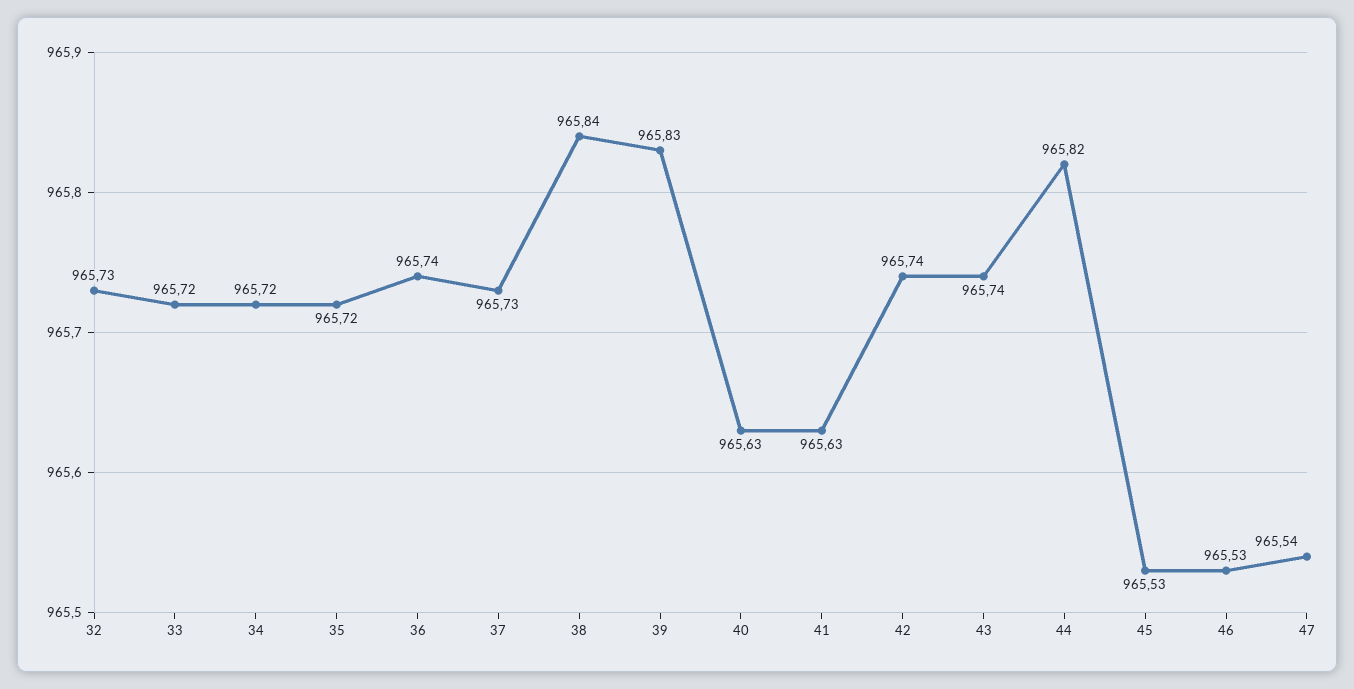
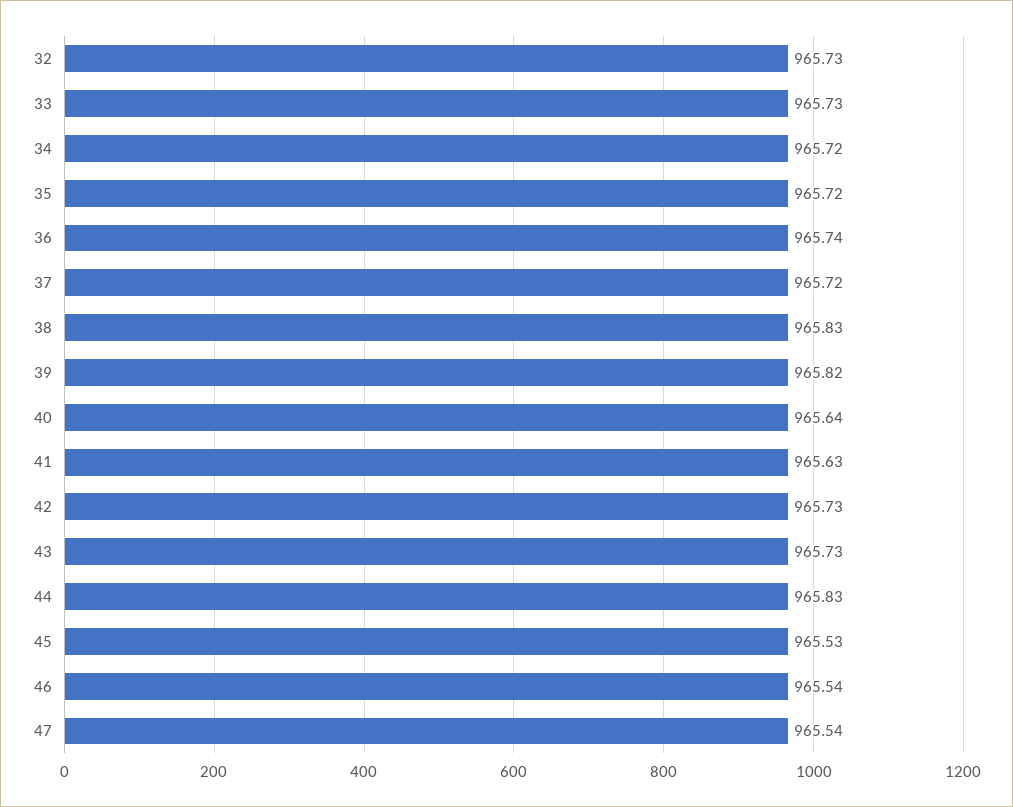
  {
    "32": 965.73,
-   "33": 965.72,
+   "33": 965.73,
    "34": 965.72,
    "35": 965.72,
    "36": 965.74,
-   "37": 965.73,
+   "37": 965.72,
-   "38": 965.84,
+   "38": 965.83,
-   "39": 965.83,
+   "39": 965.82,
-   "40": 965.63,
+   "40": 965.64,
    "41": 965.63,
-   "42": 965.74,
+   "42": 965.73,
-   "43": 965.74,
+   "43": 965.73,
-   "44": 965.82,
+   "44": 965.83,
    "45": 965.53,
-   "46": 965.53,
+   "46": 965.54,
    "47": 965.54
  }

